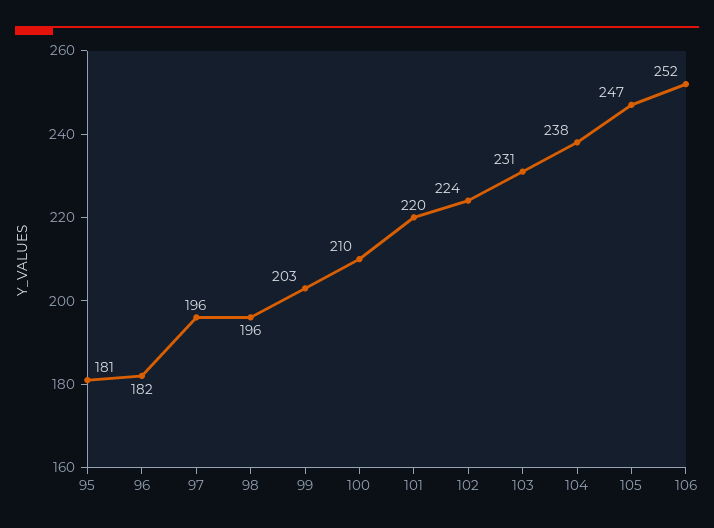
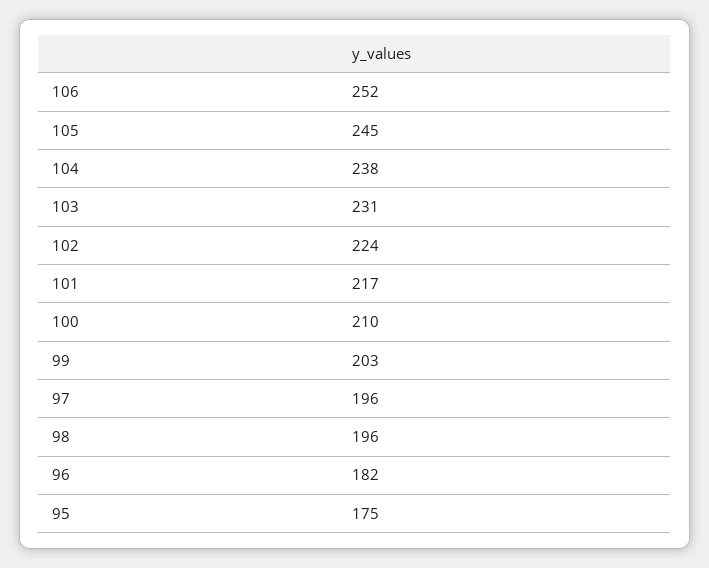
  {
-   "95": 181,
+   "95": 175,
    "96": 182,
    "97": 196,
    "98": 196,
    "99": 203,
    "100": 210,
-   "101": 220,
+   "101": 217,
    "102": 224,
    "103": 231,
    "104": 238,
-   "105": 247,
+   "105": 245,
    "106": 252
  }

